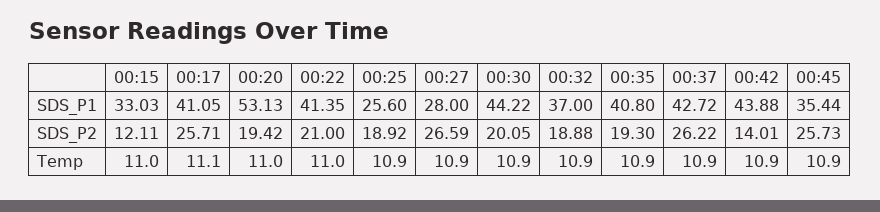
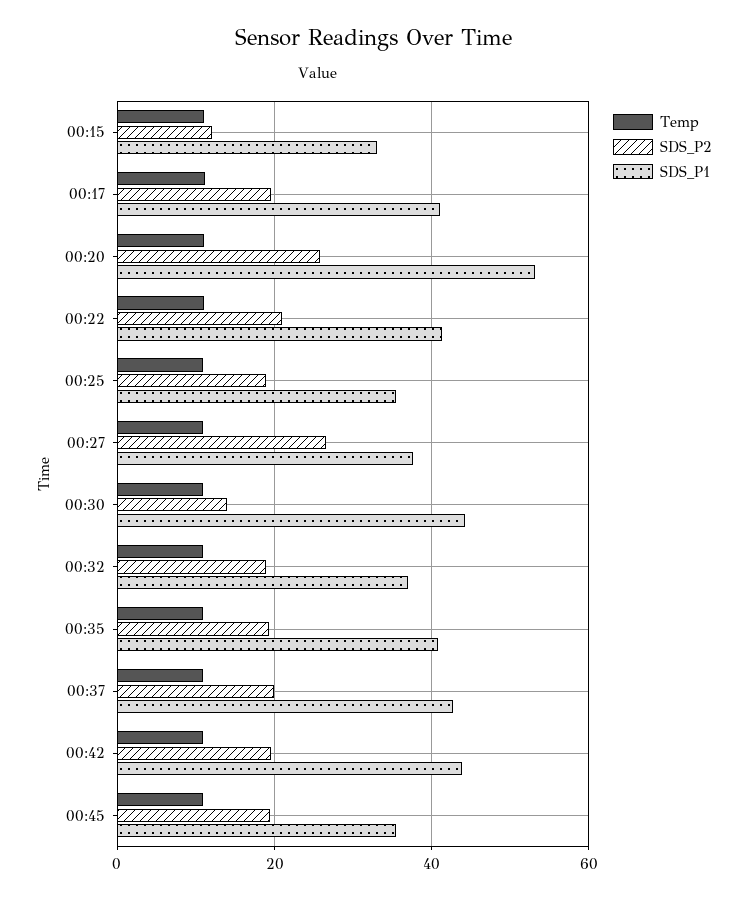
  {
    "SDS_P1": {
      "00:15": 33.03,
      "00:17": 41.05,
      "00:20": 53.13,
      "00:22": 41.35,
-     "00:25": 25.6,
+     "00:25": 36,
-     "00:27": 28,
+     "00:27": 38,
      "00:30": 44.22,
      "00:32": 37,
      "00:35": 40.8,
      "00:37": 42.72,
      "00:42": 43.88,
      "00:45": 35.44
    },
    "SDS_P2": {
      "00:15": 12.11,
-     "00:17": 25.71,
+     "00:17": 20,
-     "00:20": 19.42,
+     "00:20": 26,
      "00:22": 21,
      "00:25": 18.92,
      "00:27": 26.59,
-     "00:30": 20.05,
+     "00:30": 14,
      "00:32": 18.88,
      "00:35": 19.3,
-     "00:37": 26.22,
+     "00:37": 20,
-     "00:42": 14.01,
+     "00:42": 20,
-     "00:45": 25.73
+     "00:45": 20
    },
    "Temp": {
      "00:15": 11,
      "00:17": 11.1,
      "00:20": 11,
      "00:22": 11,
      "00:25": 10.9,
      "00:27": 10.9,
      "00:30": 10.9,
      "00:32": 10.9,
      "00:35": 10.9,
      "00:37": 10.9,
      "00:42": 10.9,
      "00:45": 10.9
    }
  }

